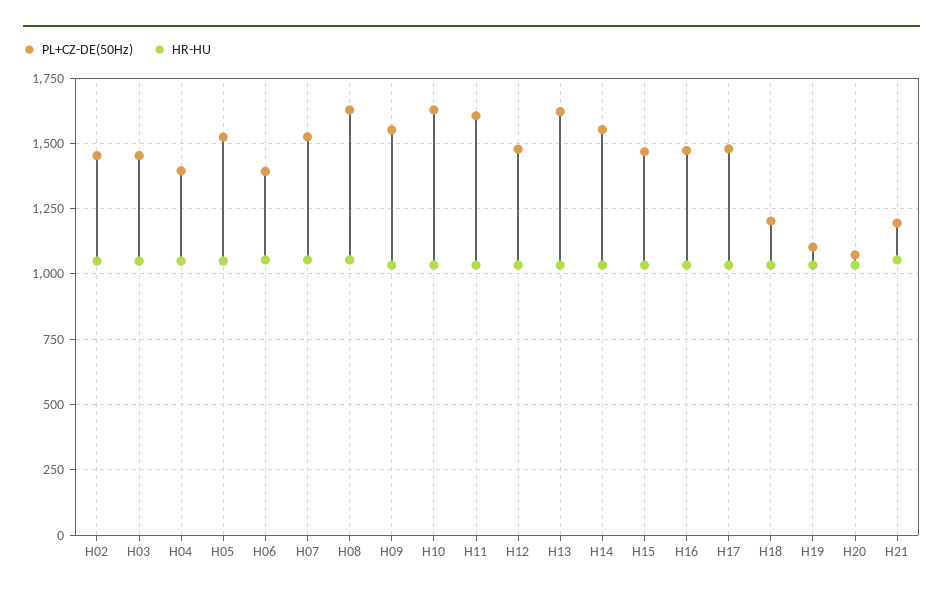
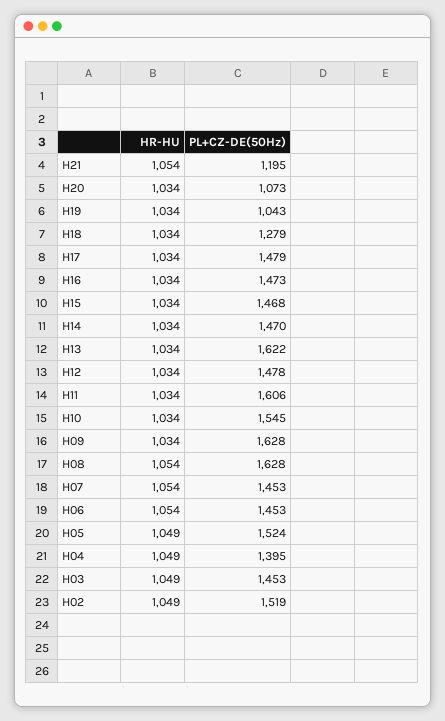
  {
    "PL+CZ-DE(50Hz)": {
-     "H02": 1450,
+     "H02": 1519,
      "H03": 1453,
      "H04": 1395,
      "H05": 1524,
-     "H06": 1400,
+     "H06": 1453,
-     "H07": 1525,
+     "H07": 1453,
      "H08": 1628,
-     "H09": 1550,
+     "H09": 1628,
-     "H10": 1625,
+     "H10": 1545,
      "H11": 1606,
      "H12": 1478,
      "H13": 1622,
-     "H14": 1550,
+     "H14": 1470,
      "H15": 1468,
      "H16": 1473,
      "H17": 1479,
-     "H18": 1200,
+     "H18": 1279,
-     "H19": 1100,
+     "H19": 1043,
      "H20": 1073,
      "H21": 1195
    },
    "HR-HU": {
      "H02": 1049,
      "H03": 1049,
      "H04": 1049,
      "H05": 1049,
      "H06": 1054,
      "H07": 1054,
      "H08": 1054,
      "H09": 1034,
      "H10": 1034,
      "H11": 1034,
      "H12": 1034,
      "H13": 1034,
      "H14": 1034,
      "H15": 1034,
      "H16": 1034,
      "H17": 1034,
      "H18": 1034,
      "H19": 1034,
      "H20": 1034,
      "H21": 1054
    }
  }

